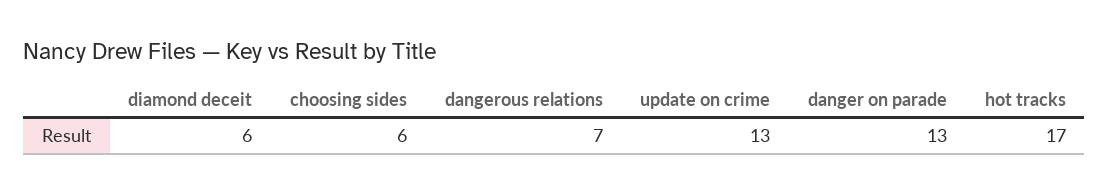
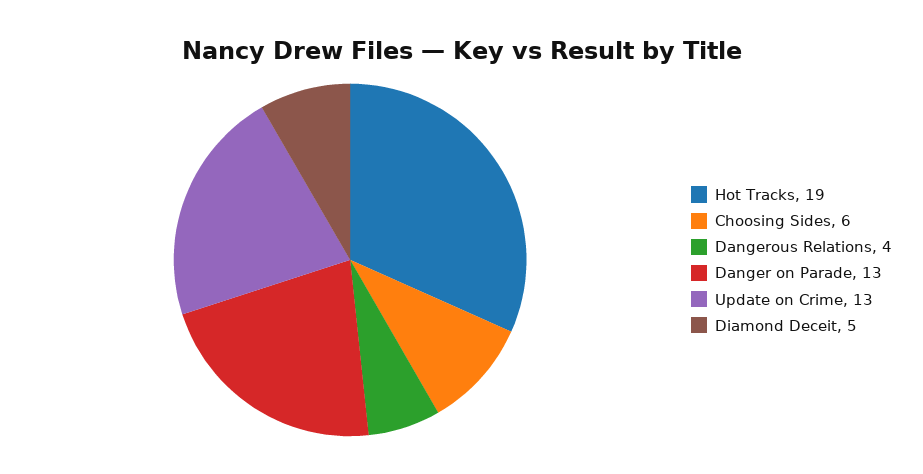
  {
-   "diamond deceit": 6,
+   "diamond deceit": 5,
    "choosing sides": 6,
-   "dangerous relations": 7,
+   "dangerous relations": 4,
    "update on crime": 13,
    "danger on parade": 13,
-   "hot tracks": 17
+   "hot tracks": 19
  }

